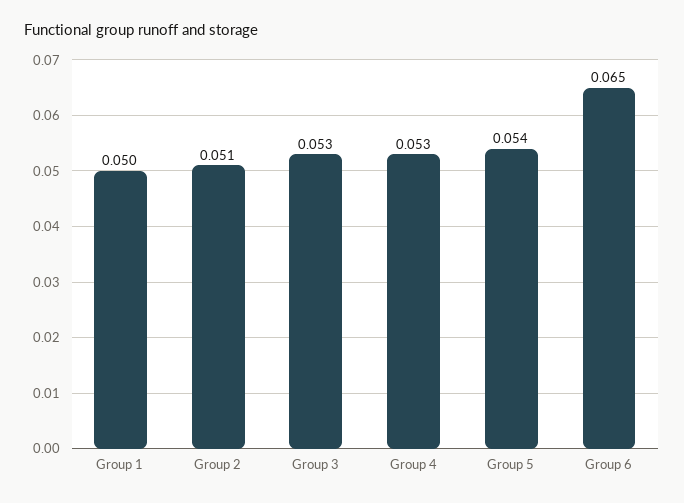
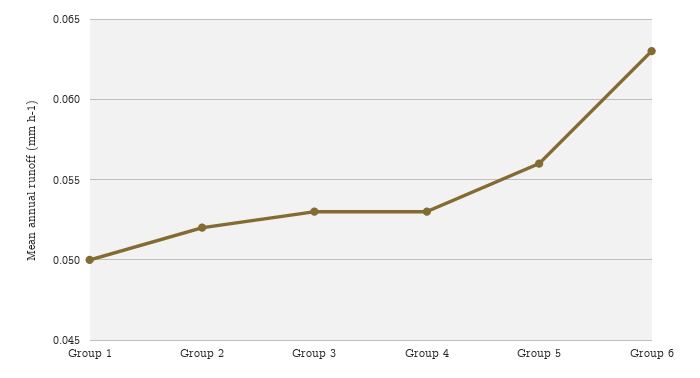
  {
    "Group 1": 0.05,
-   "Group 2": 0.051,
+   "Group 2": 0.052,
    "Group 3": 0.053,
    "Group 4": 0.053,
-   "Group 5": 0.054,
+   "Group 5": 0.056,
-   "Group 6": 0.065
+   "Group 6": 0.063
  }

